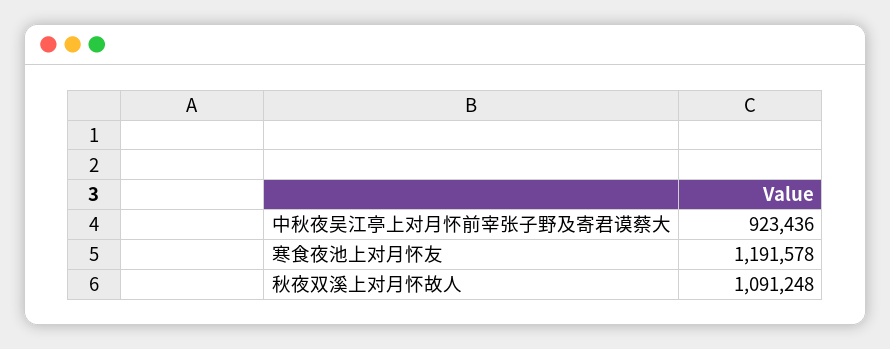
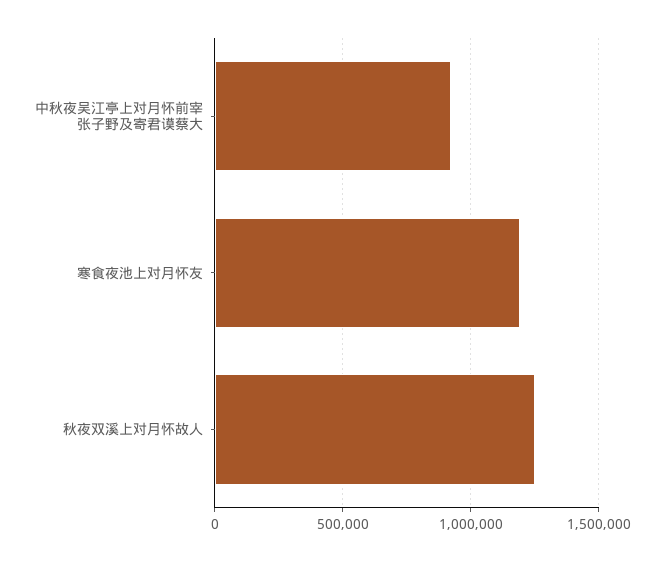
  {
    "中秋夜吴江亭上对月怀前宰张子野及寄君谟蔡大": 923436,
    "寒食夜池上对月怀友": 1191578,
-   "秋夜双溪上对月怀故人": 1091248
+   "秋夜双溪上对月怀故人": 1250000
  }

